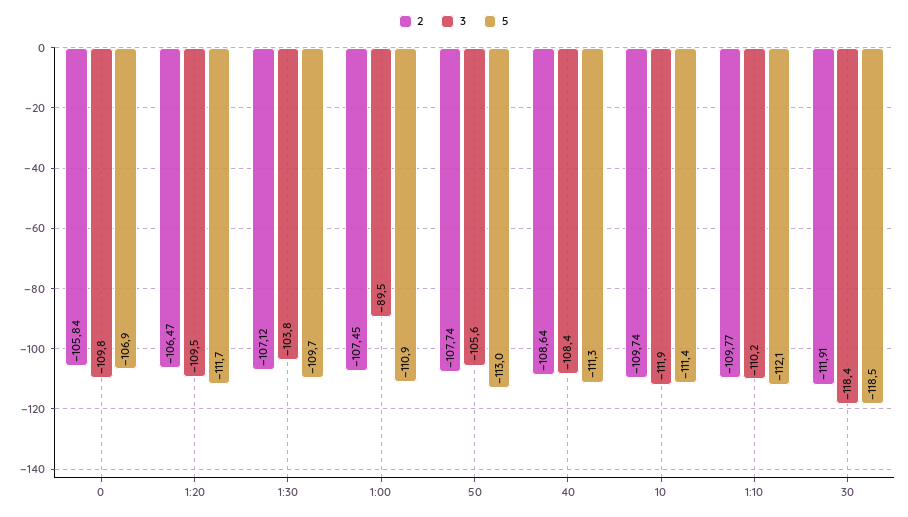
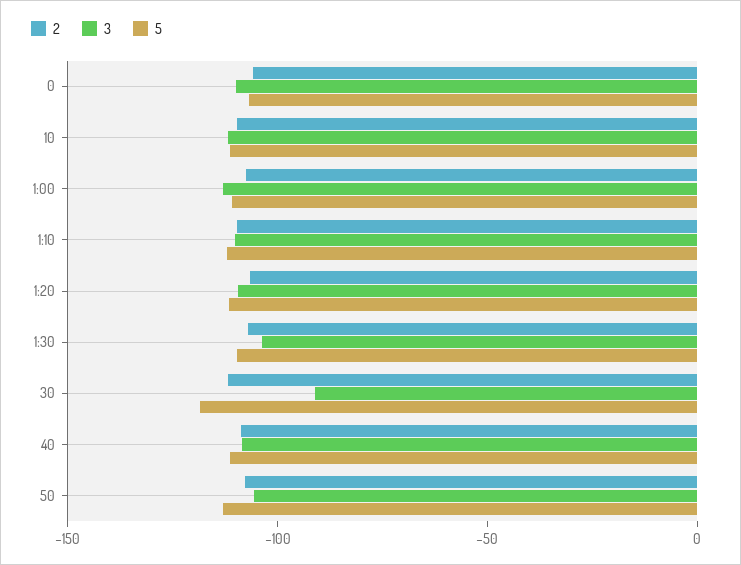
  {
    "2": {
      "0": -105.84,
      "1:20": -106.47,
      "1:30": -107.12,
      "1:00": -107.45,
      "50": -107.74,
      "40": -108.64,
      "10": -109.74,
      "1:10": -109.77,
      "30": -111.91
    },
    "3": {
      "0": -109.8,
      "1:20": -109.5,
      "1:30": -103.8,
-     "1:00": -89.5,
+     "1:00": -110,
      "50": -105.6,
      "40": -108.4,
      "10": -111.9,
      "1:10": -110.2,
-     "30": -118.4
+     "30": -90
    },
    "5": {
      "0": -106.9,
      "1:20": -111.7,
      "1:30": -109.7,
      "1:00": -110.9,
      "50": -113,
      "40": -111.3,
      "10": -111.4,
      "1:10": -112.1,
      "30": -118.5
    }
  }

